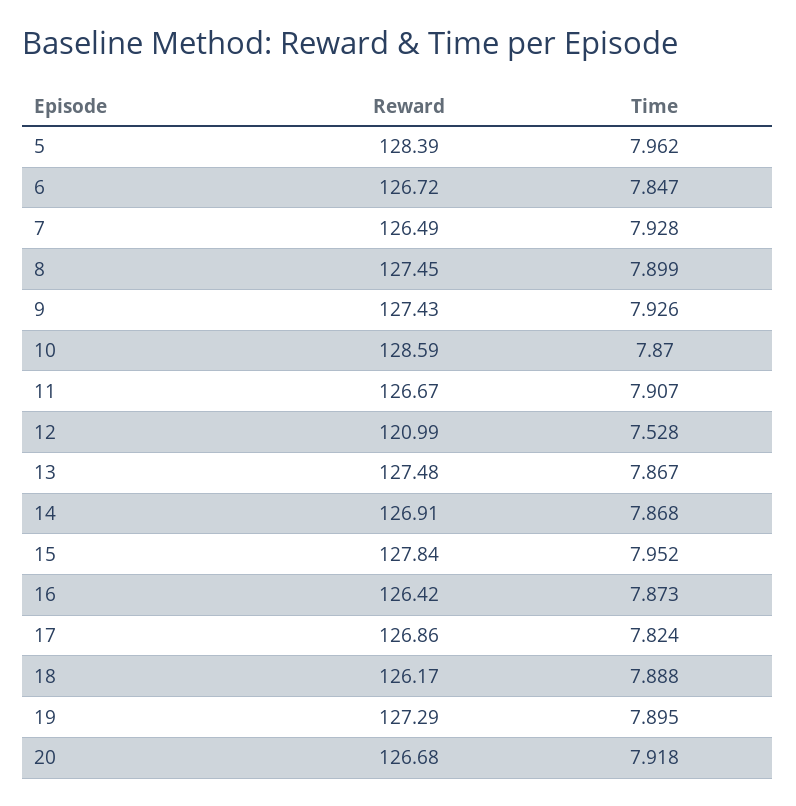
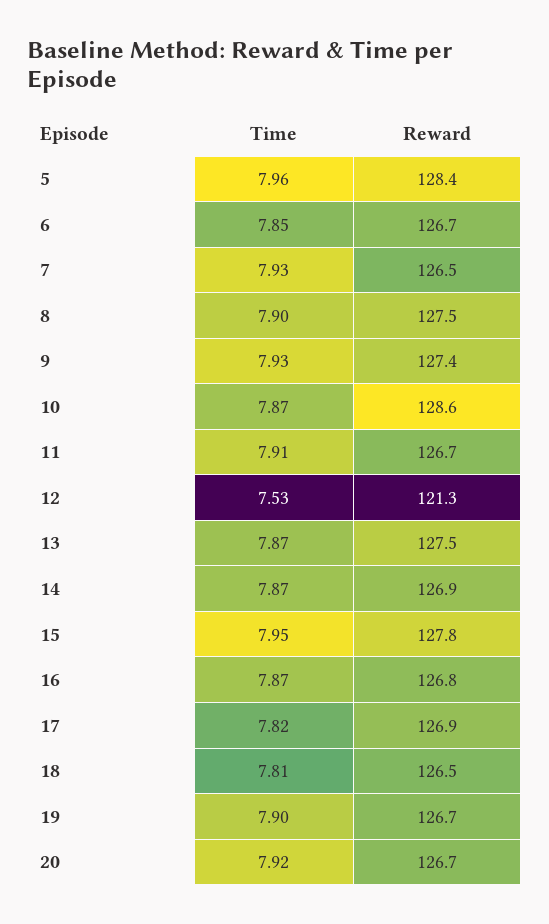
  {
    "Reward": {
      "5": 128.39,
      "6": 126.72,
      "7": 126.49,
      "8": 127.45,
      "9": 127.43,
      "10": 128.59,
      "11": 126.67,
-     "12": 120.99,
+     "12": 121.3,
      "13": 127.48,
      "14": 126.91,
      "15": 127.84,
-     "16": 126.42,
+     "16": 126.8,
      "17": 126.86,
-     "18": 126.17,
+     "18": 126.5,
-     "19": 127.29,
+     "19": 126.7,
      "20": 126.68
    },
    "Time": {
      "5": 7.962,
      "6": 7.847,
      "7": 7.928,
      "8": 7.899,
      "9": 7.926,
      "10": 7.87,
      "11": 7.907,
      "12": 7.528,
      "13": 7.867,
      "14": 7.868,
      "15": 7.952,
      "16": 7.873,
      "17": 7.824,
-     "18": 7.888,
+     "18": 7.81,
      "19": 7.895,
      "20": 7.918
    }
  }

